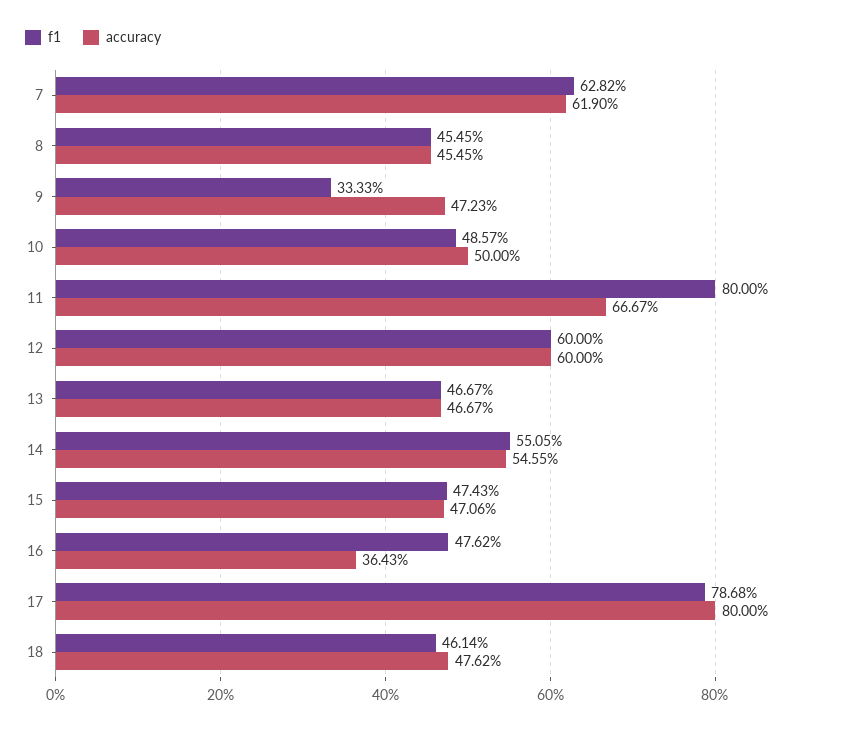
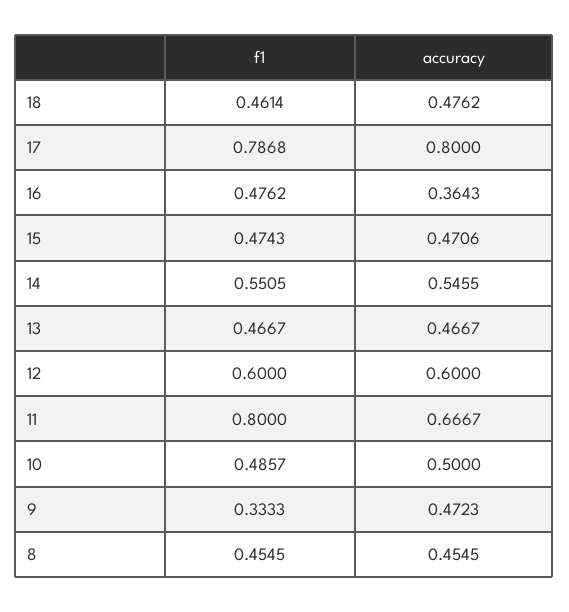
  {
    "f1": {
-     "7": 0.6282,
      "8": 0.4545,
      "9": 0.3333,
      "10": 0.4857,
      "11": 0.8,
      "12": 0.6,
      "13": 0.4667,
      "14": 0.5505,
      "15": 0.4743,
      "16": 0.4762,
      "17": 0.7868,
      "18": 0.4614
    },
    "accuracy": {
-     "7": 0.619,
      "8": 0.4545,
      "9": 0.4723,
      "10": 0.5,
      "11": 0.6667,
      "12": 0.6,
      "13": 0.4667,
      "14": 0.5455,
      "15": 0.4706,
      "16": 0.3643,
      "17": 0.8,
      "18": 0.4762
    }
  }

